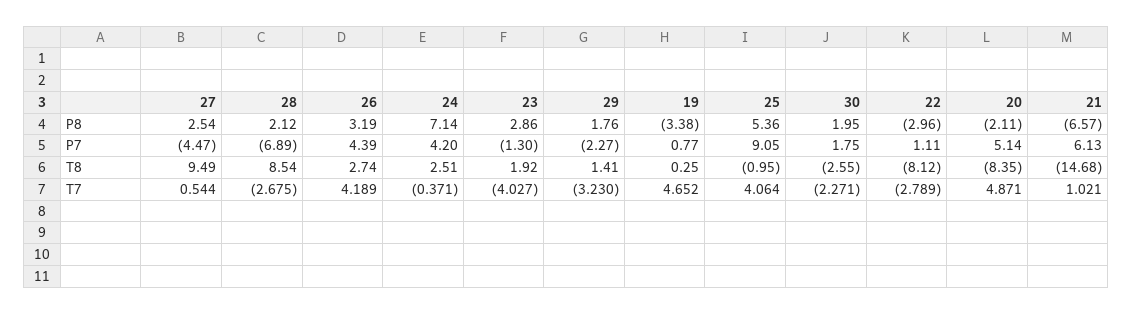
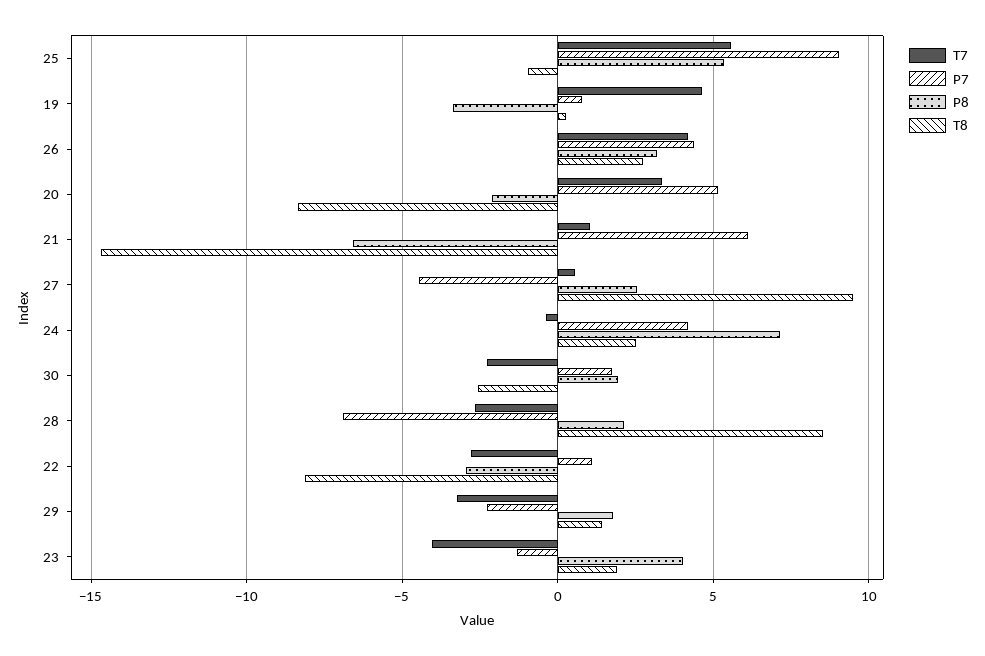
  {
    "P8": {
      "27": 2.54,
      "28": 2.12,
      "26": 3.19,
      "24": 7.14,
-     "23": 2.86,
+     "23": 4,
      "29": 1.76,
      "19": -3.38,
      "25": 5.36,
      "30": 1.95,
      "22": -2.96,
      "20": -2.11,
      "21": -6.57
    },
    "P7": {
      "27": -4.47,
      "28": -6.89,
      "26": 4.39,
      "24": 4.2,
      "23": -1.3,
      "29": -2.27,
      "19": 0.77,
      "25": 9.05,
      "30": 1.75,
      "22": 1.11,
      "20": 5.14,
      "21": 6.13
    },
    "T8": {
      "27": 9.49,
      "28": 8.54,
      "26": 2.74,
      "24": 2.51,
      "23": 1.92,
      "29": 1.41,
      "19": 0.25,
      "25": -0.95,
      "30": -2.55,
      "22": -8.12,
      "20": -8.35,
      "21": -14.68
    },
    "T7": {
      "27": 0.544,
      "28": -2.675,
      "26": 4.189,
      "24": -0.371,
      "23": -4.027,
      "29": -3.23,
      "19": 4.652,
-     "25": 4.064,
+     "25": 5.5,
      "30": -2.271,
      "22": -2.789,
-     "20": 4.871,
+     "20": 3.5,
      "21": 1.021
    }
  }

